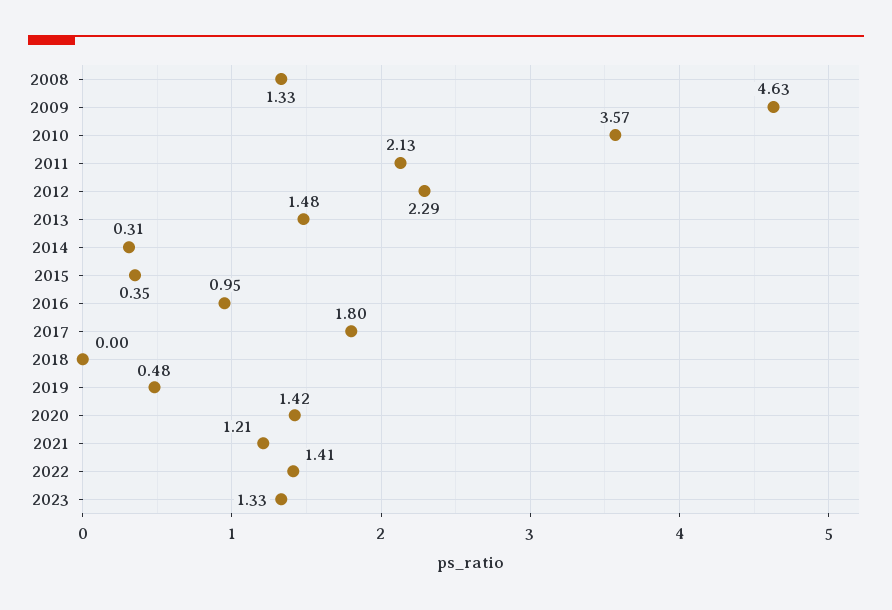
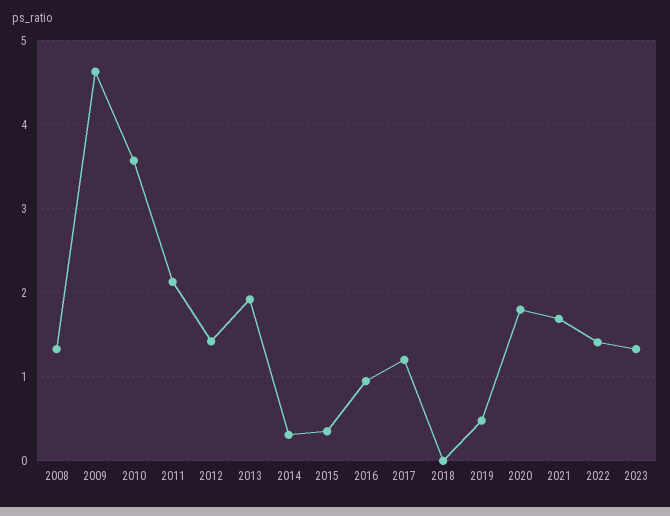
  {
    "2008": 1.33,
    "2009": 4.63,
    "2010": 3.57,
    "2011": 2.13,
-   "2012": 2.29,
+   "2012": 1.4,
-   "2013": 1.48,
+   "2013": 1.9,
    "2014": 0.31,
    "2015": 0.35,
    "2016": 0.95,
-   "2017": 1.8,
+   "2017": 1.2,
    "2018": 0,
    "2019": 0.48,
-   "2020": 1.42,
+   "2020": 1.8,
-   "2021": 1.21,
+   "2021": 1.7,
    "2022": 1.41,
    "2023": 1.33
  }

